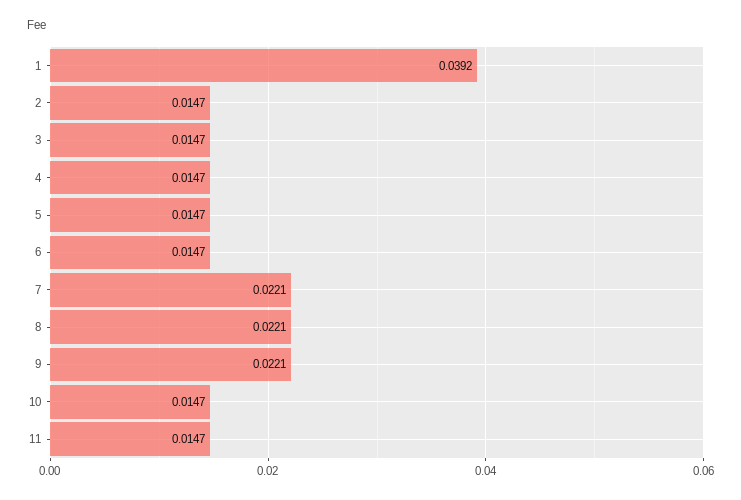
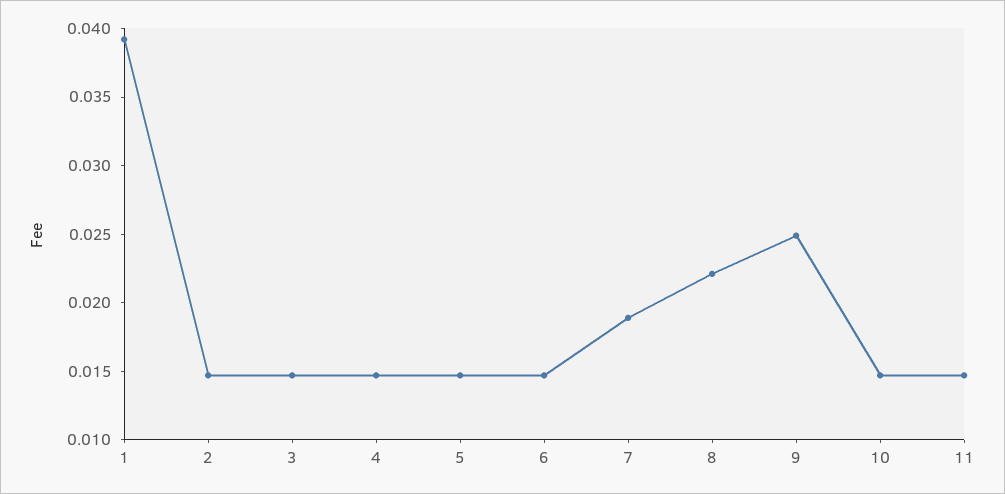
  {
    "1": 0.0392,
    "2": 0.0147,
    "3": 0.0147,
    "4": 0.0147,
    "5": 0.0147,
    "6": 0.0147,
-   "7": 0.0221,
+   "7": 0.019,
    "8": 0.0221,
-   "9": 0.0221,
+   "9": 0.025,
    "10": 0.0147,
    "11": 0.0147
  }

